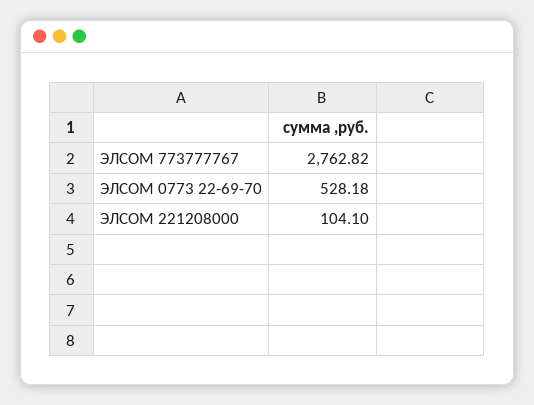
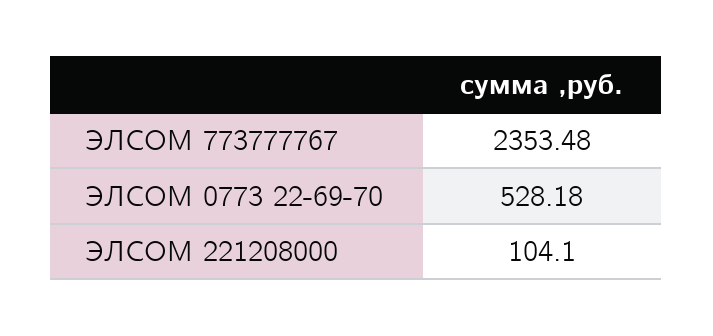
  {
-   "ЭЛСОМ 773777767": 2762.82,
+   "ЭЛСОМ 773777767": 2353.48,
    "ЭЛСОМ 0773 22-69-70": 528.18,
    "ЭЛСОМ 221208000": 104.1
  }

